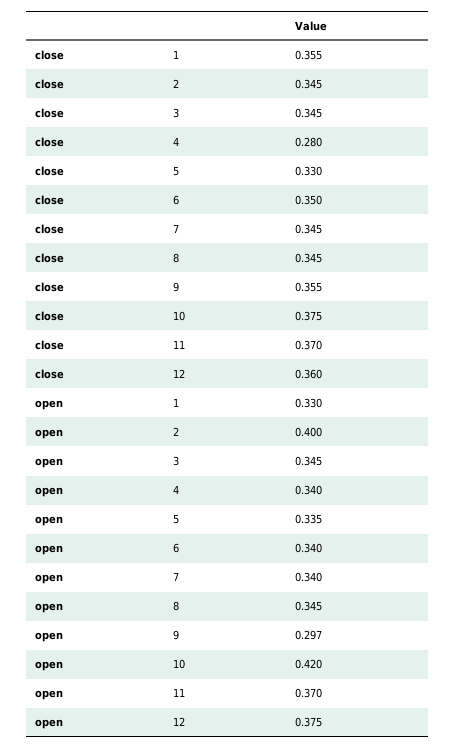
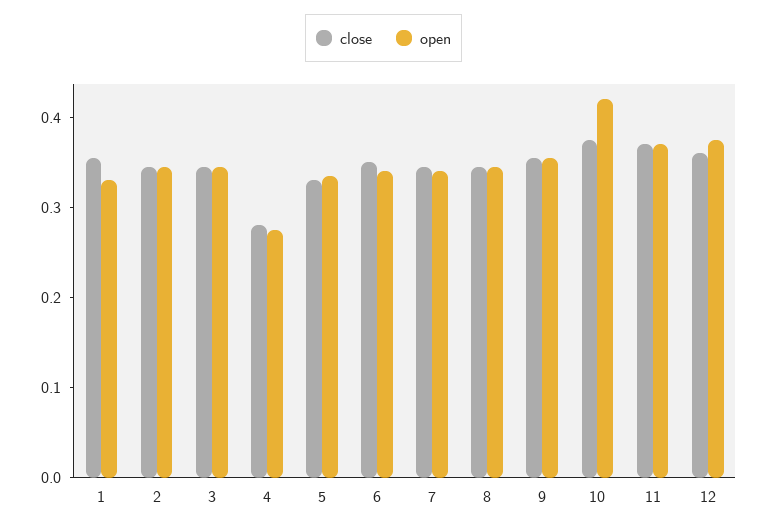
  {
    "close": {
      "1": 0.355,
      "2": 0.345,
      "3": 0.345,
      "4": 0.28,
      "5": 0.33,
      "6": 0.35,
      "7": 0.345,
      "8": 0.345,
      "9": 0.355,
      "10": 0.375,
      "11": 0.37,
      "12": 0.36
    },
    "open": {
      "1": 0.33,
-     "2": 0.4,
+     "2": 0.34,
      "3": 0.345,
-     "4": 0.34,
+     "4": 0.28,
      "5": 0.335,
      "6": 0.34,
      "7": 0.34,
      "8": 0.345,
-     "9": 0.297,
+     "9": 0.36,
      "10": 0.42,
      "11": 0.37,
      "12": 0.375
    }
  }

